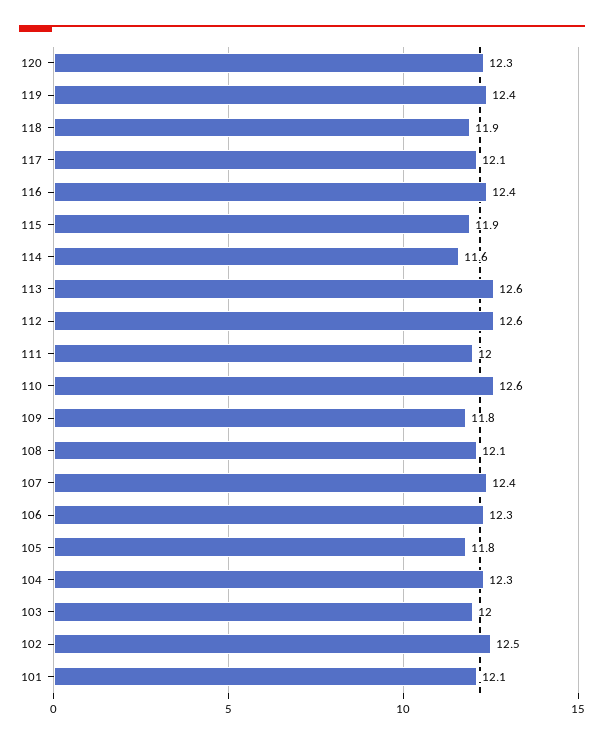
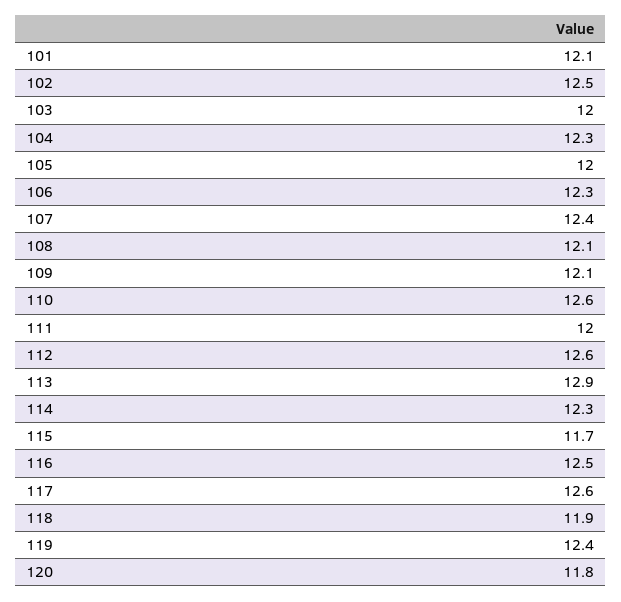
  {
-   "120": 12.3,
+   "120": 11.8,
    "119": 12.4,
    "118": 11.9,
-   "117": 12.1,
+   "117": 12.6,
-   "116": 12.4,
+   "116": 12.5,
-   "115": 11.9,
+   "115": 11.7,
-   "114": 11.6,
+   "114": 12.3,
-   "113": 12.6,
+   "113": 12.9,
    "112": 12.6,
    "111": 12,
    "110": 12.6,
-   "109": 11.8,
+   "109": 12.1,
    "108": 12.1,
    "107": 12.4,
    "106": 12.3,
-   "105": 11.8,
+   "105": 12,
    "104": 12.3,
    "103": 12,
    "102": 12.5,
    "101": 12.1
  }

